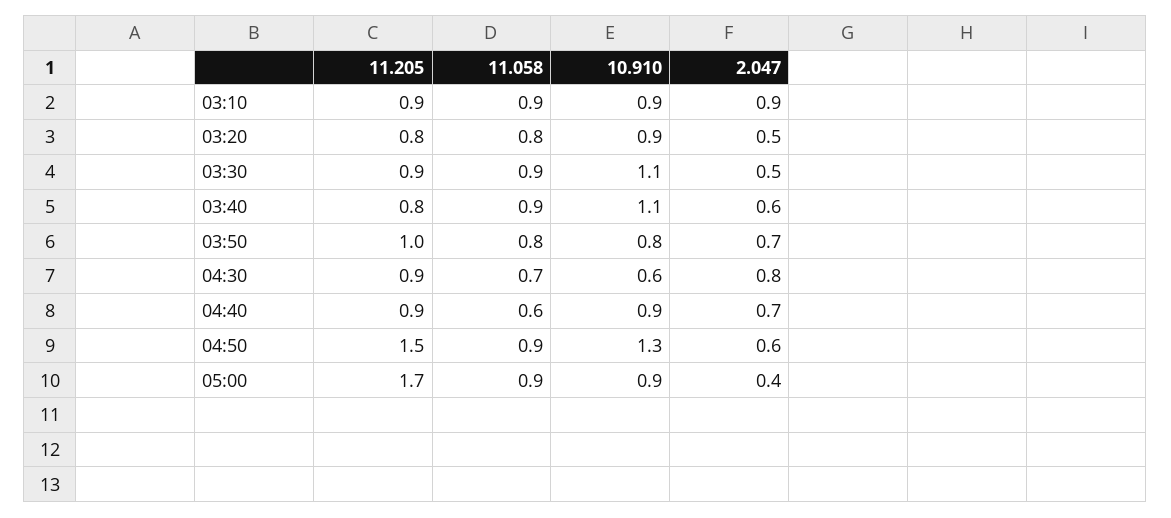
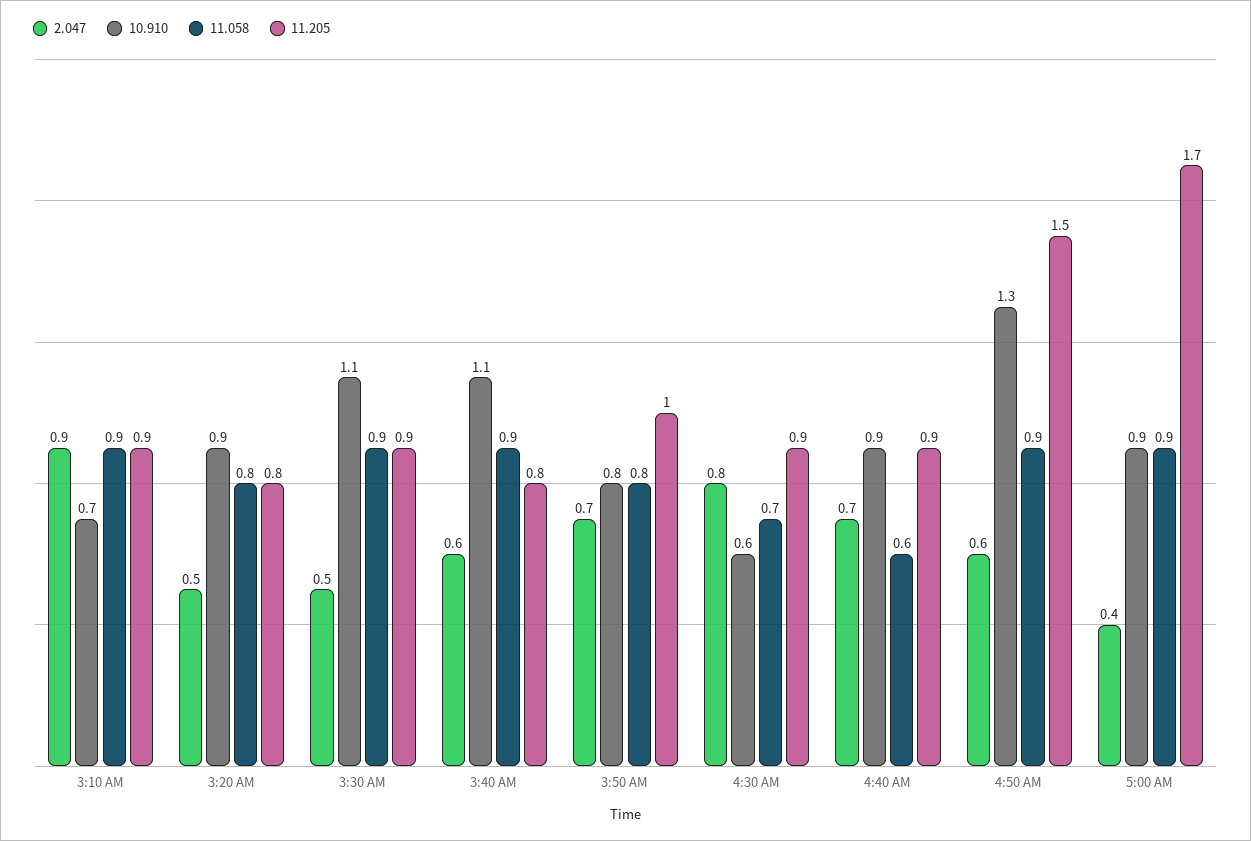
  {
    "11.205": {
      "03:10": 0.9,
      "03:20": 0.8,
      "03:30": 0.9,
      "03:40": 0.8,
      "03:50": 1,
      "04:30": 0.9,
      "04:40": 0.9,
      "04:50": 1.5,
      "05:00": 1.7
    },
    "11.058": {
      "03:10": 0.9,
      "03:20": 0.8,
      "03:30": 0.9,
      "03:40": 0.9,
      "03:50": 0.8,
      "04:30": 0.7,
      "04:40": 0.6,
      "04:50": 0.9,
      "05:00": 0.9
    },
    "10.910": {
-     "03:10": 0.9,
+     "03:10": 0.7,
      "03:20": 0.9,
      "03:30": 1.1,
      "03:40": 1.1,
      "03:50": 0.8,
      "04:30": 0.6,
      "04:40": 0.9,
      "04:50": 1.3,
      "05:00": 0.9
    },
    "2.047": {
      "03:10": 0.9,
      "03:20": 0.5,
      "03:30": 0.5,
      "03:40": 0.6,
      "03:50": 0.7,
      "04:30": 0.8,
      "04:40": 0.7,
      "04:50": 0.6,
      "05:00": 0.4
    }
  }

